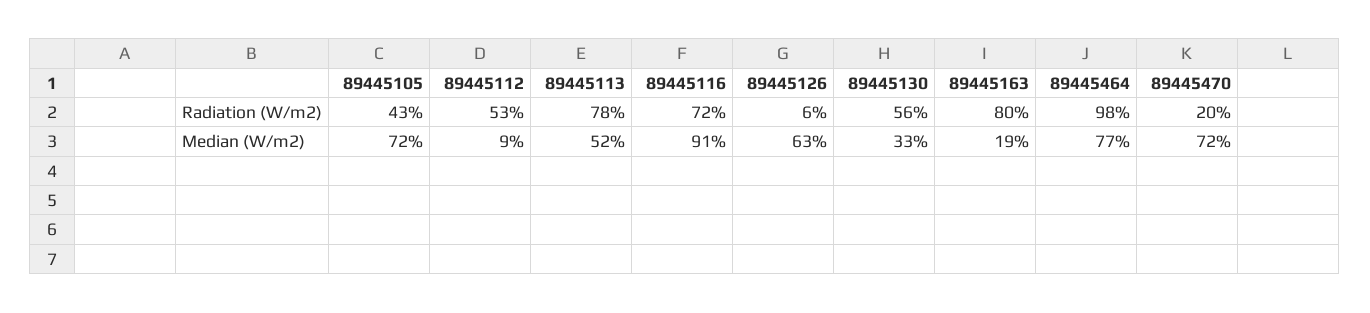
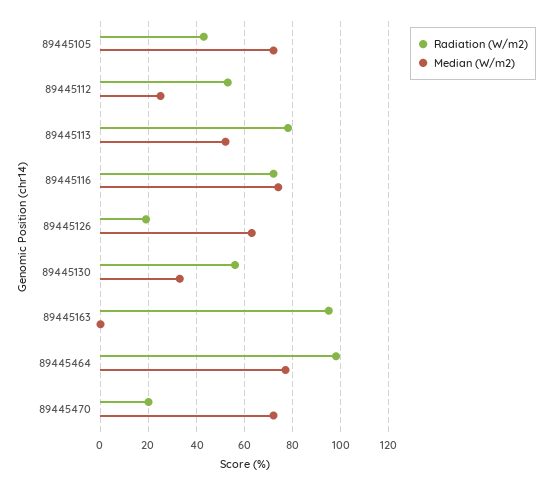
  {
    "Radiation (W/m2)": {
      "89445105": 43,
      "89445112": 53,
      "89445113": 78,
      "89445116": 72,
-     "89445126": 6,
+     "89445126": 20,
      "89445130": 56,
-     "89445163": 80,
+     "89445163": 95,
      "89445464": 98,
      "89445470": 20
    },
    "Median (W/m2)": {
      "89445105": 72,
-     "89445112": 9,
+     "89445112": 25,
      "89445113": 52,
-     "89445116": 91,
+     "89445116": 75,
      "89445126": 63,
      "89445130": 33,
-     "89445163": 19,
+     "89445163": 0,
      "89445464": 77,
      "89445470": 72
    }
  }

